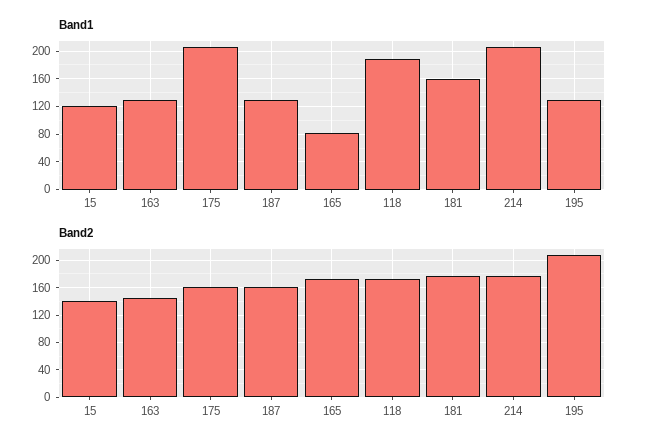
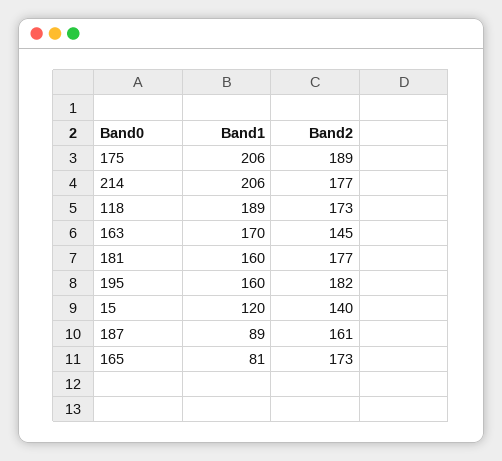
  {
    "Band1": {
      "15": 120,
-     "163": 130,
+     "163": 170,
      "175": 206,
-     "187": 130,
+     "187": 89,
      "165": 81,
      "118": 189,
      "181": 160,
      "214": 206,
-     "195": 130
+     "195": 160
    },
    "Band2": {
      "15": 140,
      "163": 145,
-     "175": 160,
+     "175": 189,
      "187": 161,
      "165": 173,
      "118": 173,
      "181": 177,
      "214": 177,
-     "195": 210
+     "195": 182
    }
  }

